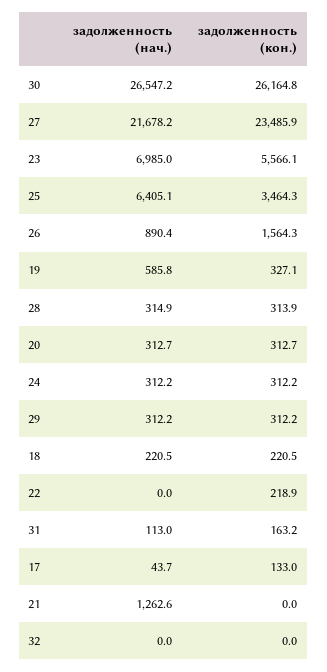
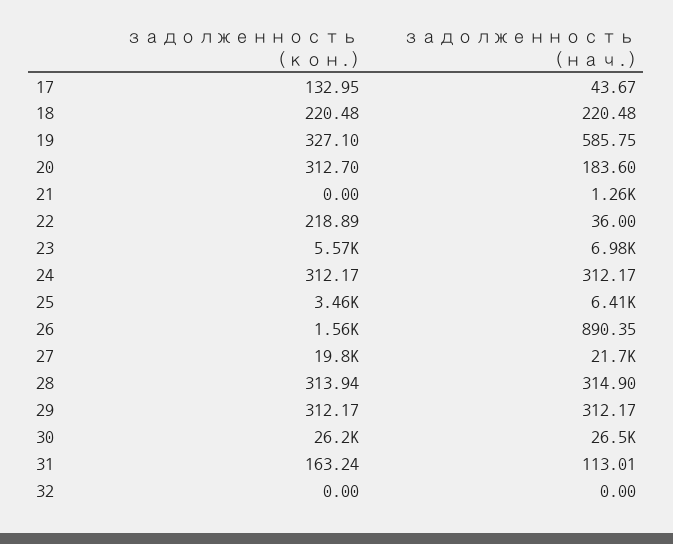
  {
    "задолженность (нач.)": {
      "30": 26547.2,
      "27": 21678.2,
      "23": 6985,
      "25": 6405.1,
      "26": 890.35,
      "19": 585.75,
      "28": 314.9,
-     "20": 312.7,
+     "20": 183.6,
      "24": 312.17,
      "29": 312.17,
      "18": 220.48,
-     "22": 0,
+     "22": 36,
      "31": 113.01,
      "17": 43.67,
      "21": 1262.6,
      "32": 0
    },
    "задолженность (кон.)": {
      "30": 26164.8,
-     "27": 23485.9,
+     "27": 19800,
      "23": 5566.1,
      "25": 3464.3,
      "26": 1564.3,
      "19": 327.1,
      "28": 313.94,
      "20": 312.7,
      "24": 312.17,
      "29": 312.17,
      "18": 220.48,
      "22": 218.89,
      "31": 163.24,
      "17": 132.95,
      "21": 0,
      "32": 0
    }
  }

